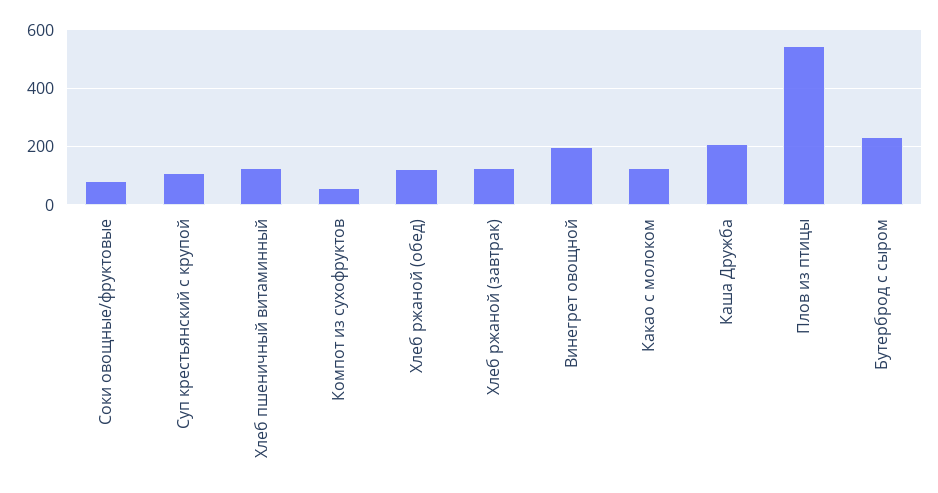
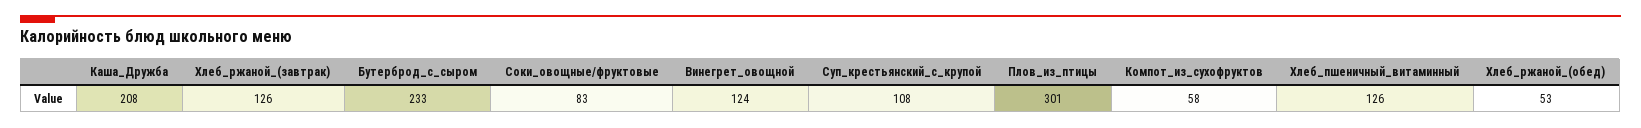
  {
    "Соки овощные/фруктовые": 83,
    "Суп крестьянский с крупой": 108,
    "Хлеб пшеничный витаминный": 126,
    "Компот из сухофруктов": 58,
-   "Хлеб ржаной (обед)": 125,
+   "Хлеб ржаной (обед)": 53,
    "Хлеб ржаной (завтрак)": 126,
-   "Винегрет овощной": 200,
+   "Винегрет овощной": 124,
-   "Какао с молоком": 125,
    "Каша Дружба": 208,
-   "Плов из птицы": 550,
+   "Плов из птицы": 301,
    "Бутерброд с сыром": 233
  }

